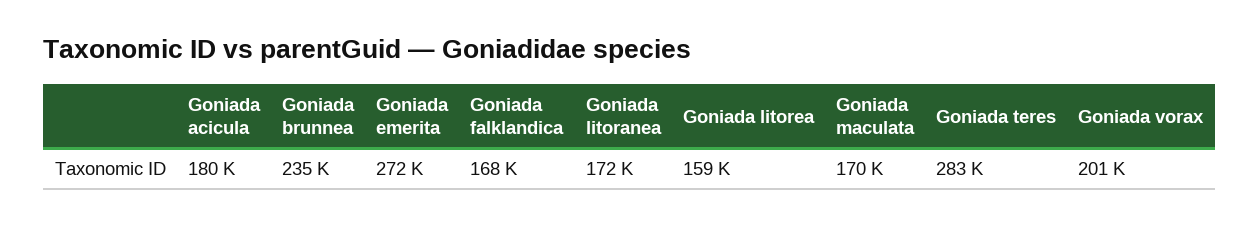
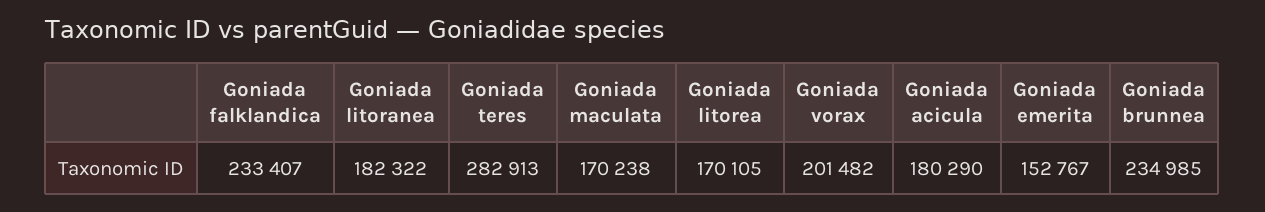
  {
    "Goniada acicula": 180290,
    "Goniada brunnea": 234985,
-   "Goniada emerita": 272000,
+   "Goniada emerita": 152767,
-   "Goniada falklandica": 168000,
+   "Goniada falklandica": 233407,
-   "Goniada litoranea": 172000,
+   "Goniada litoranea": 182322,
-   "Goniada litorea": 159000,
+   "Goniada litorea": 170105,
    "Goniada maculata": 170238,
    "Goniada teres": 282913,
    "Goniada vorax": 201482
  }

